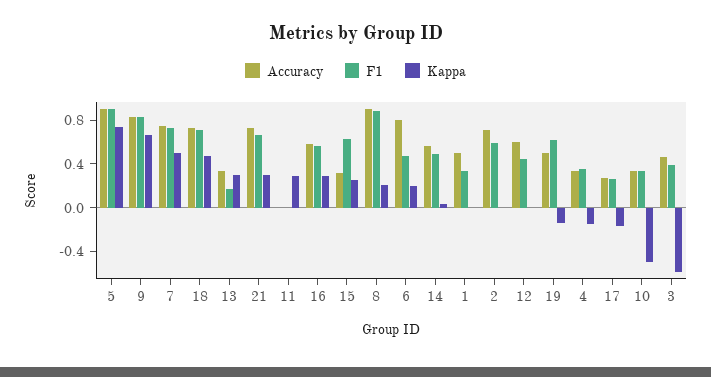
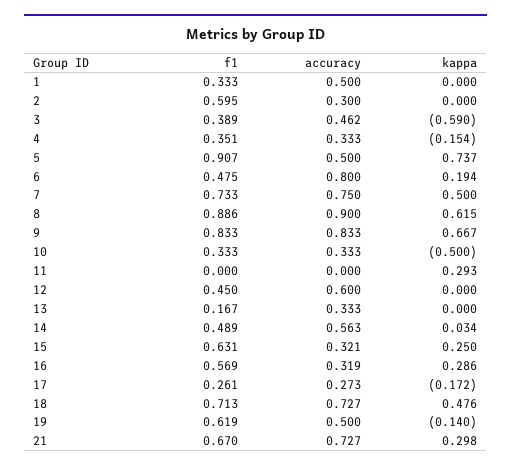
  {
    "Accuracy": {
-     "5": 0.9,
+     "5": 0.5,
      "9": 0.833,
      "7": 0.75,
      "18": 0.727,
      "13": 0.333,
      "21": 0.727,
      "11": 0,
-     "16": 0.6,
+     "16": 0.319,
      "15": 0.321,
      "8": 0.9,
      "6": 0.8,
      "14": 0.563,
      "1": 0.5,
-     "2": 0.7,
+     "2": 0.3,
      "12": 0.6,
      "19": 0.5,
      "4": 0.333,
      "17": 0.273,
      "10": 0.333,
      "3": 0.462
    },
    "F1": {
      "5": 0.907,
      "9": 0.833,
      "7": 0.733,
      "18": 0.713,
      "13": 0.167,
      "21": 0.67,
      "11": 0,
      "16": 0.569,
      "15": 0.631,
      "8": 0.886,
      "6": 0.475,
      "14": 0.489,
      "1": 0.333,
      "2": 0.595,
      "12": 0.45,
      "19": 0.619,
      "4": 0.351,
      "17": 0.261,
      "10": 0.333,
      "3": 0.389
    },
    "Kappa": {
      "5": 0.737,
      "9": 0.667,
      "7": 0.5,
      "18": 0.476,
-     "13": 0.3,
+     "13": 0,
      "21": 0.298,
      "11": 0.293,
      "16": 0.286,
      "15": 0.25,
-     "8": 0.2,
+     "8": 0.615,
      "6": 0.194,
      "14": 0.034,
      "1": 0,
      "2": 0,
      "12": 0,
      "19": -0.14,
      "4": -0.154,
      "17": -0.172,
      "10": -0.5,
      "3": -0.59
    }
  }

